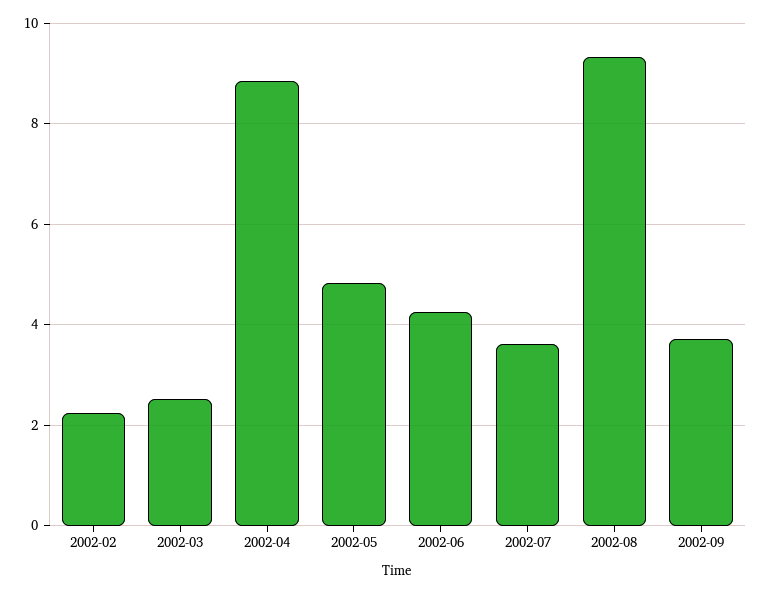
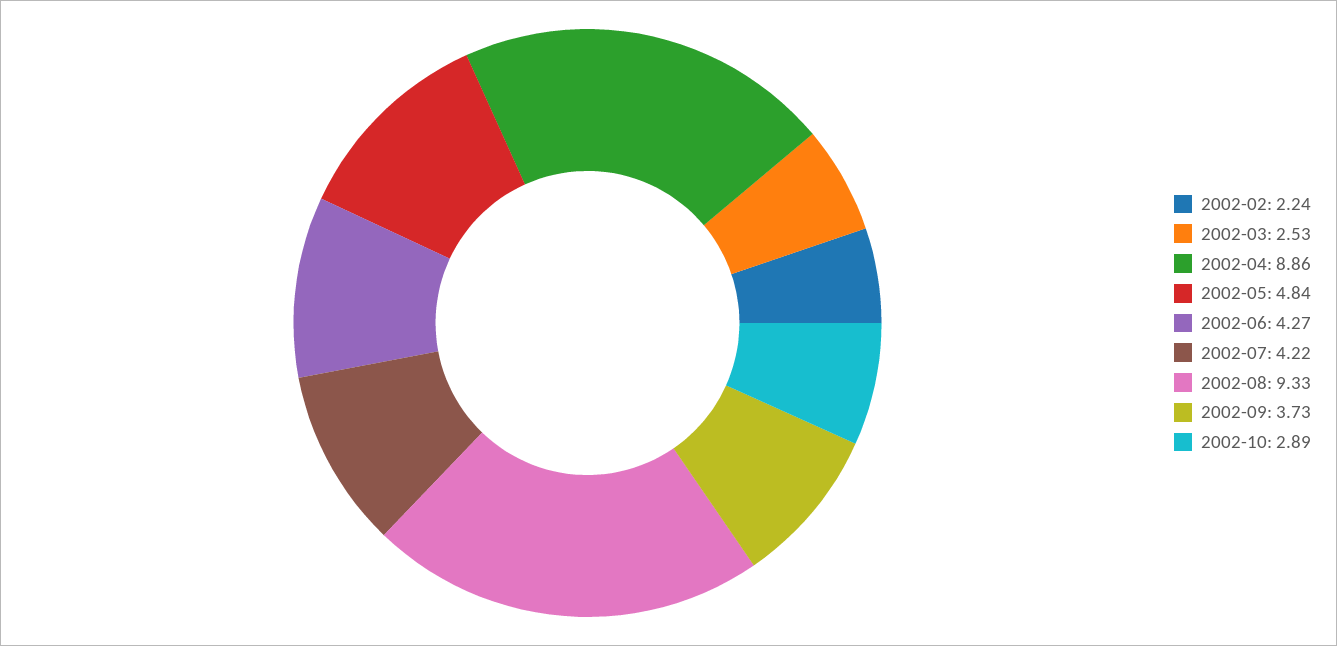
  {
    "2002-02": 2.24,
    "2002-03": 2.53,
    "2002-04": 8.86,
    "2002-05": 4.84,
    "2002-06": 4.27,
-   "2002-07": 3.6,
+   "2002-07": 4.22,
    "2002-08": 9.33,
-   "2002-09": 3.73
+   "2002-09": 3.73,
+   "2002-10": 2.89
  }

